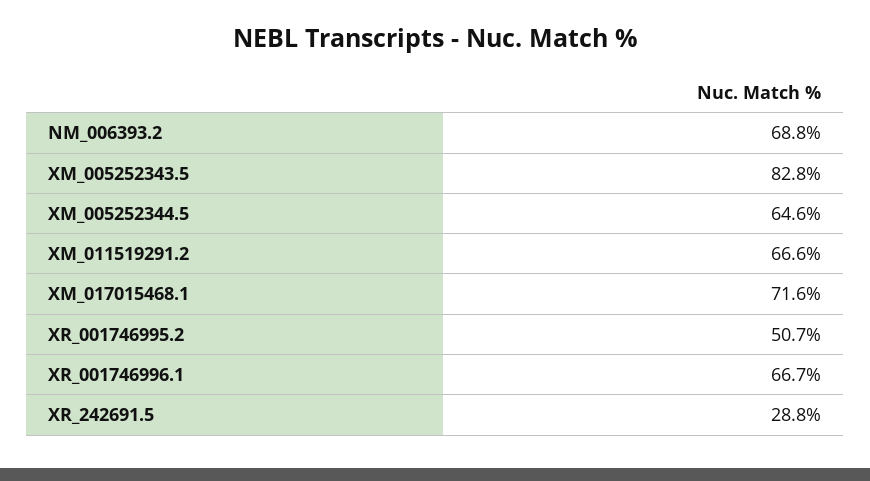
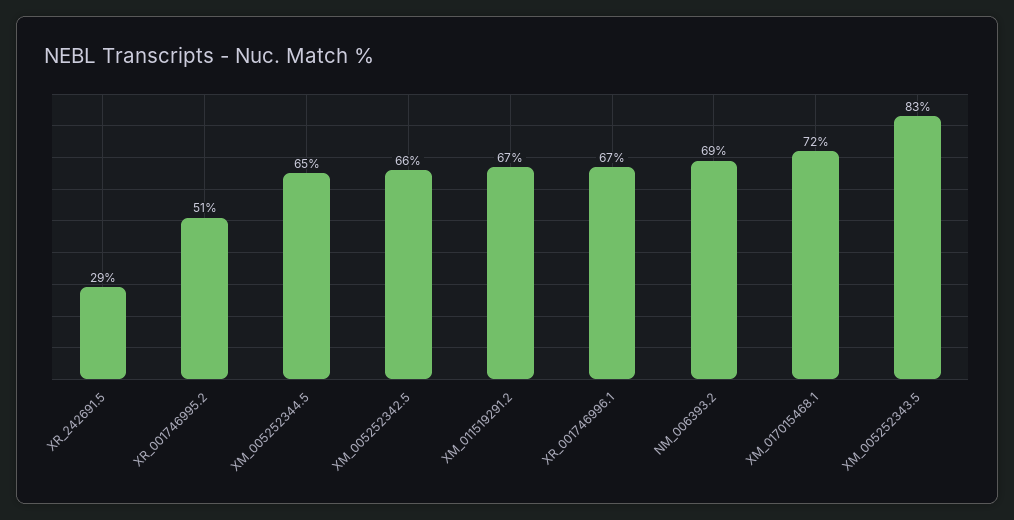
  {
    "NM_006393.2": 68.8,
    "XM_005252343.5": 82.8,
    "XM_005252344.5": 64.6,
    "XM_011519291.2": 66.6,
    "XM_017015468.1": 71.6,
    "XR_001746995.2": 50.7,
    "XR_001746996.1": 66.7,
-   "XR_242691.5": 28.8
+   "XR_242691.5": 28.8,
+   "XM_005252342.5": 66
  }

